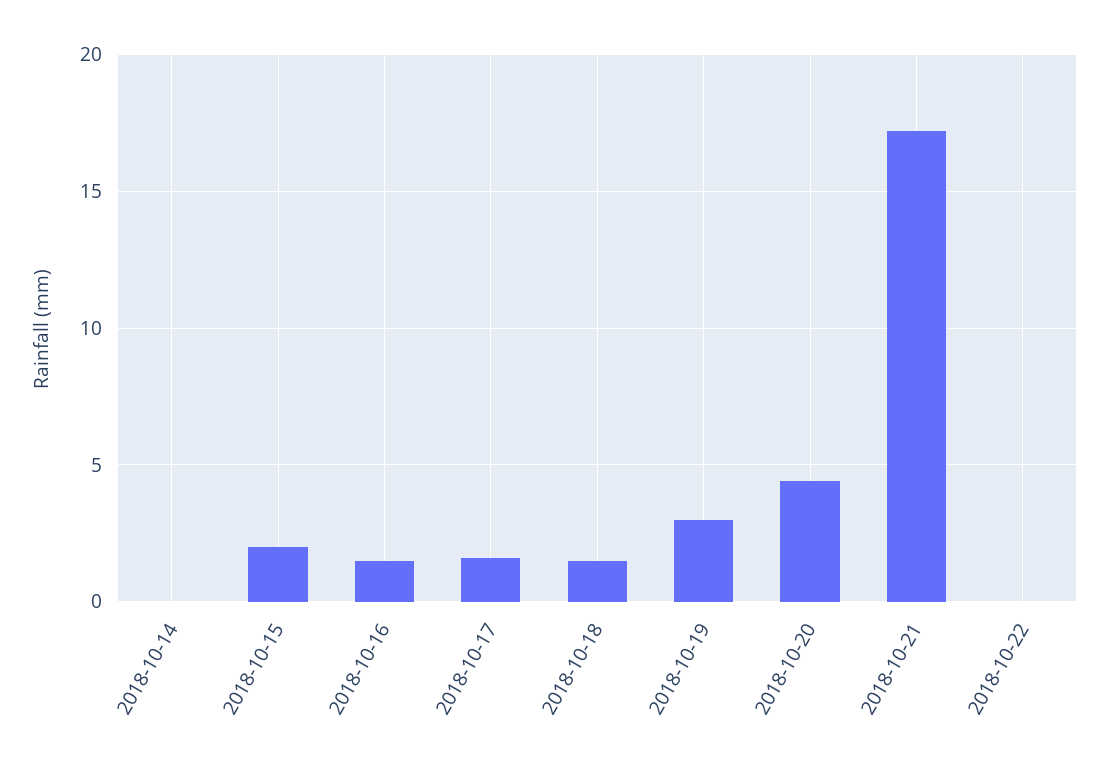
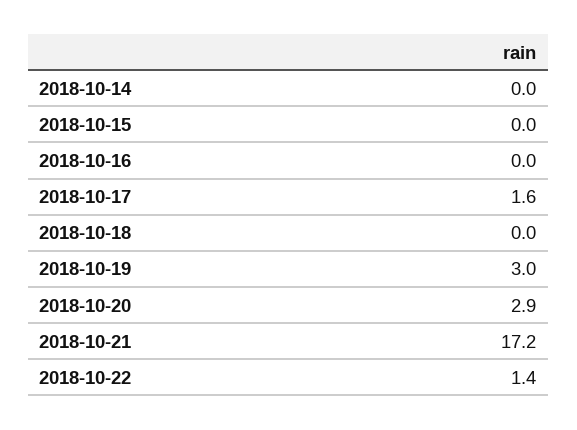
  {
    "2018-10-14": 0,
-   "2018-10-15": 2,
+   "2018-10-15": 0,
-   "2018-10-16": 1.5,
+   "2018-10-16": 0,
    "2018-10-17": 1.6,
-   "2018-10-18": 1.5,
+   "2018-10-18": 0,
    "2018-10-19": 3,
-   "2018-10-20": 4.5,
+   "2018-10-20": 2.9,
    "2018-10-21": 17.2,
-   "2018-10-22": 0
+   "2018-10-22": 1.4
  }

